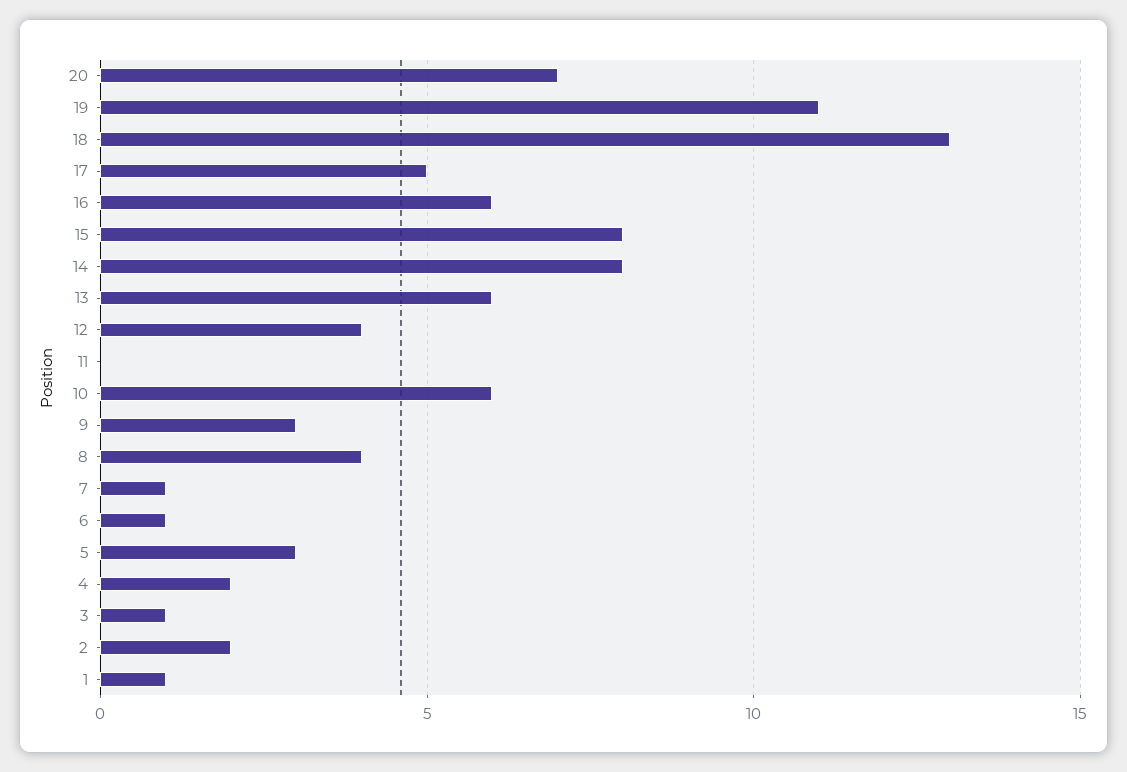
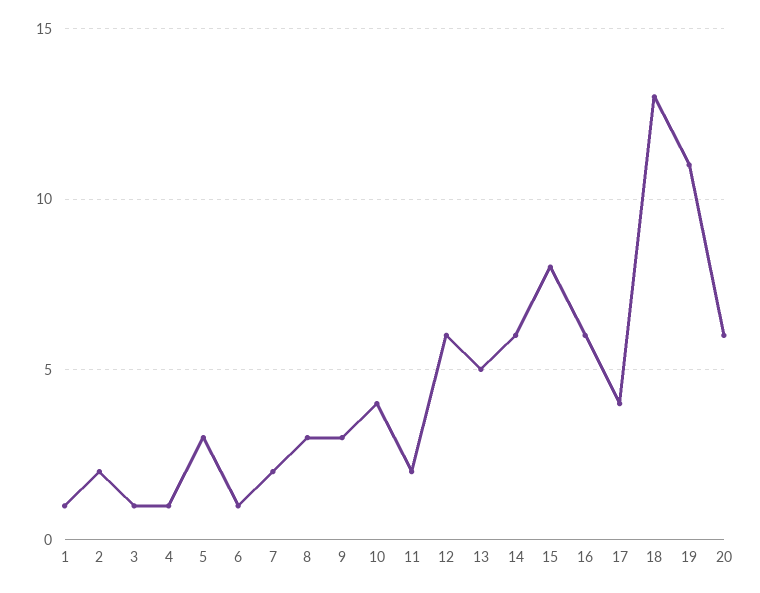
  {
-   "20": 7,
+   "20": 6,
    "19": 11,
    "18": 13,
-   "17": 5,
+   "17": 4,
    "16": 6,
    "15": 8,
-   "14": 8,
+   "14": 6,
-   "13": 6,
+   "13": 5,
-   "12": 4,
+   "12": 6,
-   "11": 0,
+   "11": 2,
-   "10": 6,
+   "10": 4,
    "9": 3,
-   "8": 4,
+   "8": 3,
-   "7": 1,
+   "7": 2,
    "6": 1,
    "5": 3,
-   "4": 2,
+   "4": 1,
    "3": 1,
    "2": 2,
    "1": 1
  }

